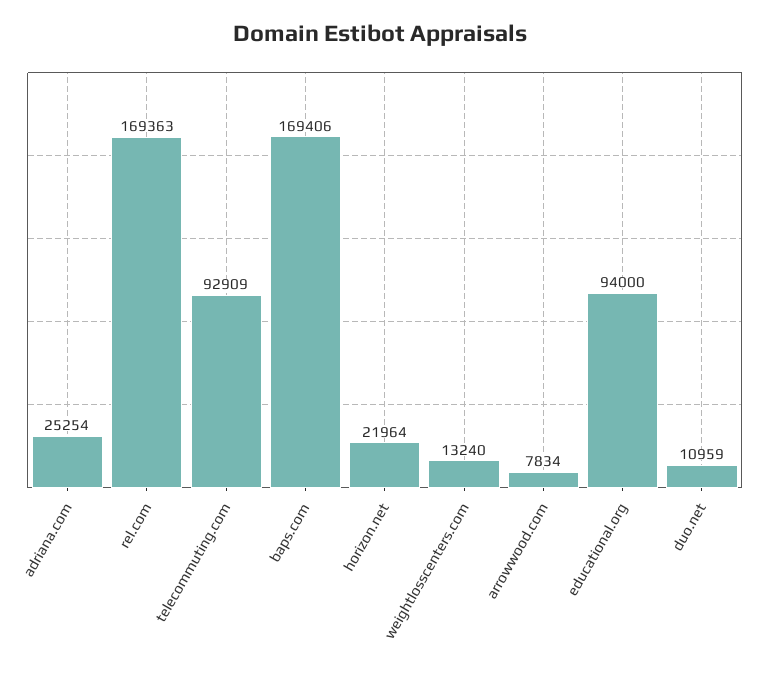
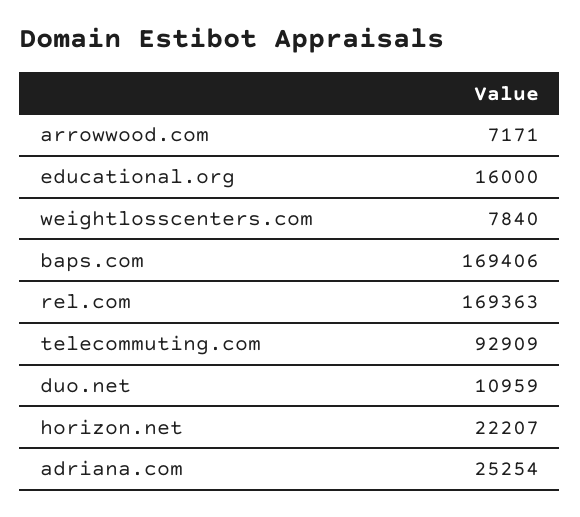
  {
    "adriana.com": 25254,
    "rel.com": 169363,
    "telecommuting.com": 92909,
    "baps.com": 169406,
-   "horizon.net": 21964,
+   "horizon.net": 22207,
-   "weightlosscenters.com": 13240,
+   "weightlosscenters.com": 7840,
-   "arrowwood.com": 7834,
+   "arrowwood.com": 7171,
-   "educational.org": 94000,
+   "educational.org": 16000,
    "duo.net": 10959
  }

